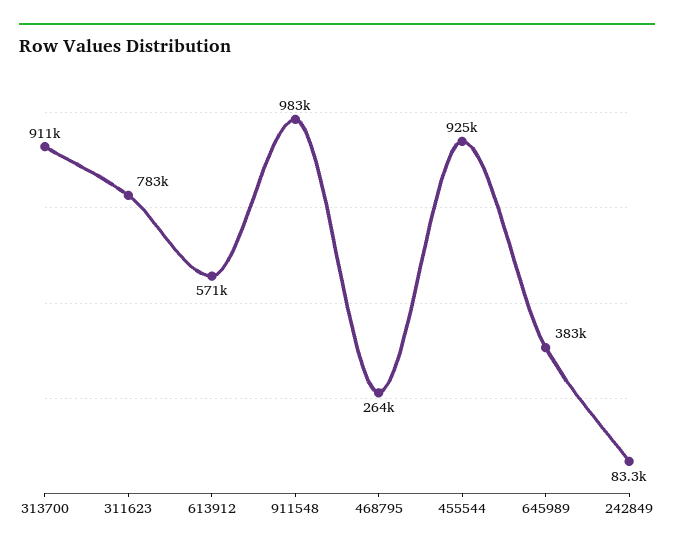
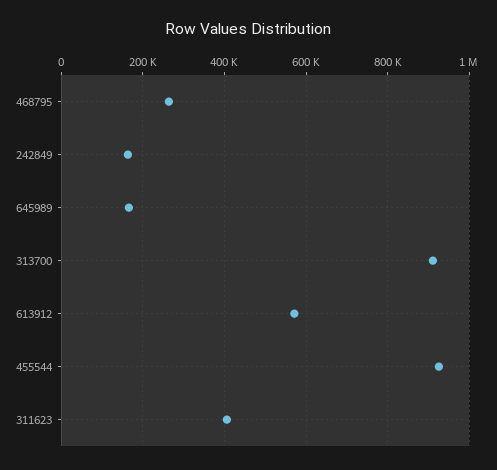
  {
    "313700": 911000,
-   "311623": 783000,
+   "311623": 400000,
    "613912": 571000,
-   "911548": 983000,
    "468795": 264000,
    "455544": 925000,
-   "645989": 383000,
+   "645989": 160000,
-   "242849": 83300
+   "242849": 160000
  }

